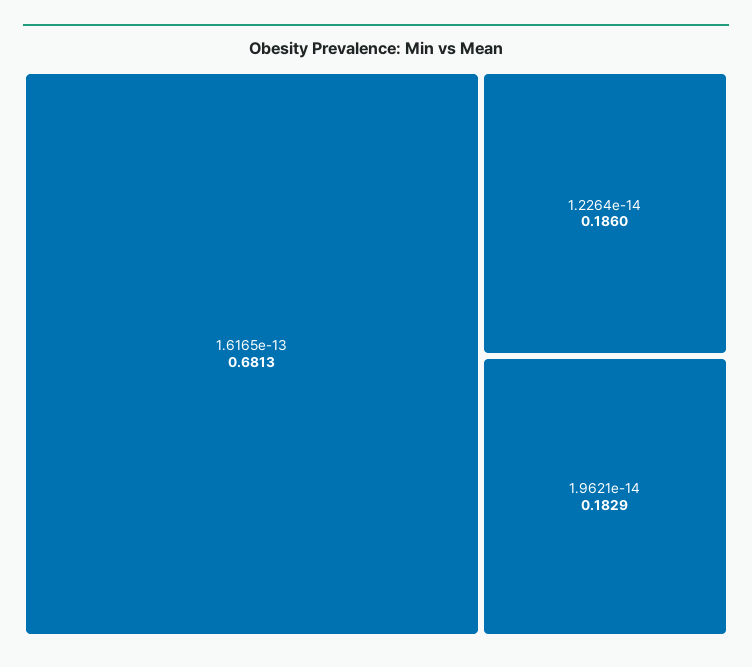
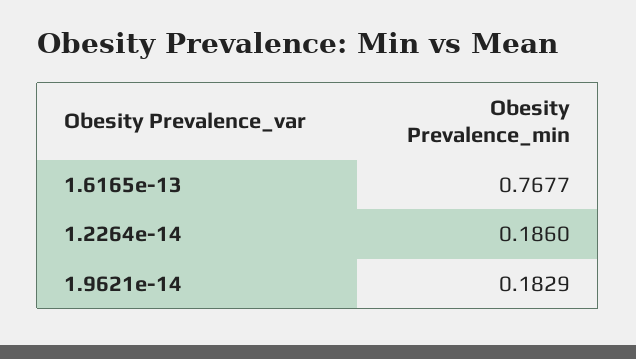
  {
-   "1.6165e-13": 0.6813,
+   "1.6165e-13": 0.7677,
    "1.2264e-14": 0.186,
    "1.9621e-14": 0.1829
  }

